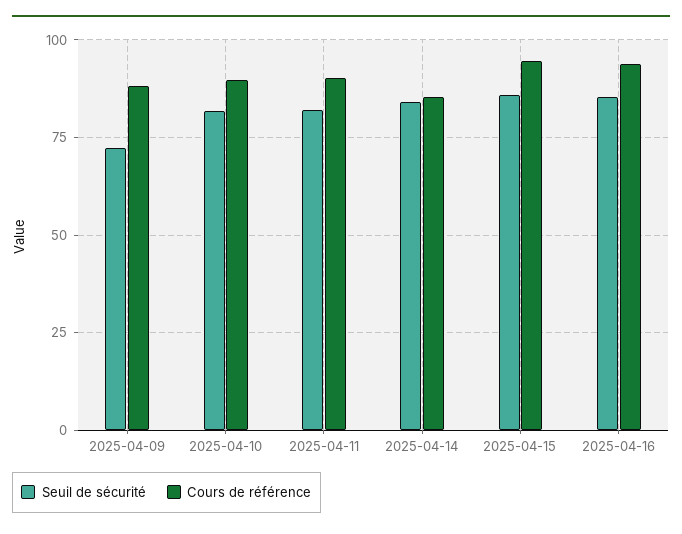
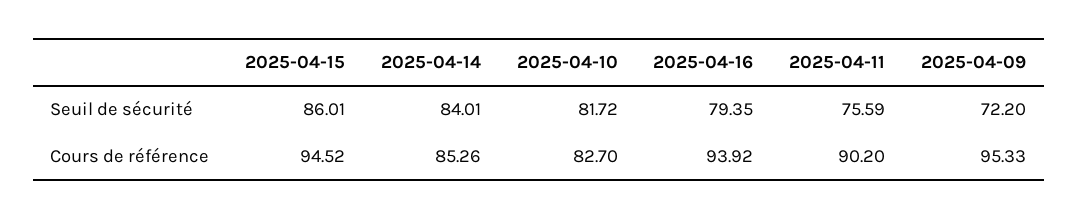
  {
    "Seuil de sécurité": {
      "2025-04-09": 72.2,
      "2025-04-10": 81.72,
-     "2025-04-11": 82.5,
+     "2025-04-11": 75.59,
      "2025-04-14": 84.01,
      "2025-04-15": 86.01,
-     "2025-04-16": 85
+     "2025-04-16": 79.35
    },
    "Cours de référence": {
-     "2025-04-09": 87.5,
+     "2025-04-09": 95.33,
-     "2025-04-10": 90,
+     "2025-04-10": 82.7,
      "2025-04-11": 90.2,
      "2025-04-14": 85.26,
      "2025-04-15": 94.52,
      "2025-04-16": 93.92
    }
  }

